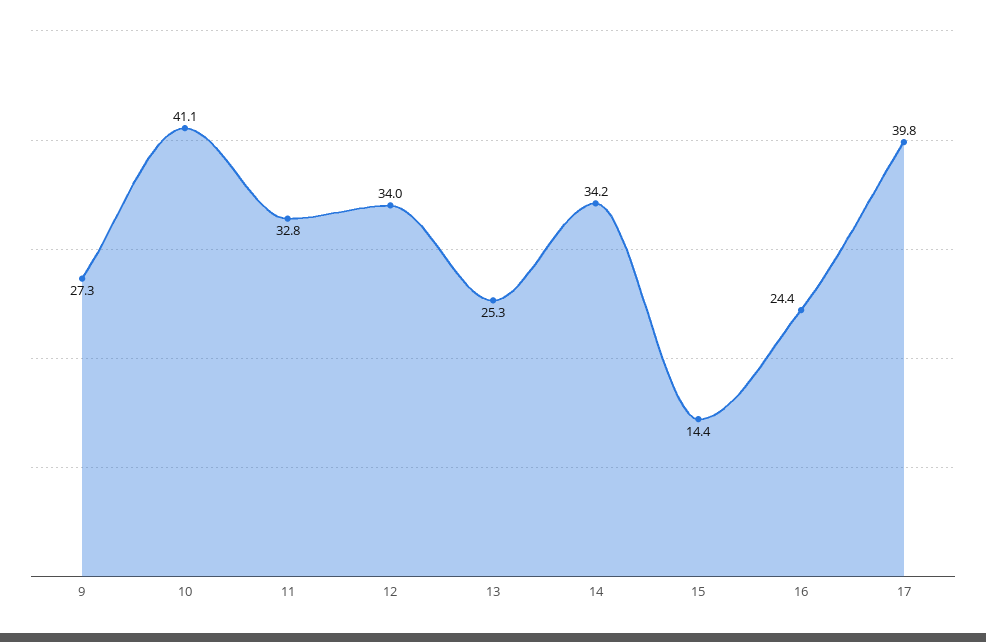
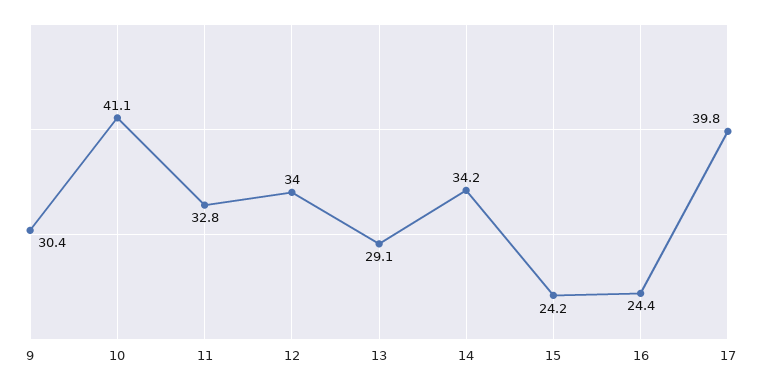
  {
-   "9": 27.3,
+   "9": 30.4,
    "10": 41.1,
    "11": 32.8,
    "12": 34,
-   "13": 25.3,
+   "13": 29.1,
    "14": 34.2,
-   "15": 14.4,
+   "15": 24.2,
    "16": 24.4,
    "17": 39.8
  }

